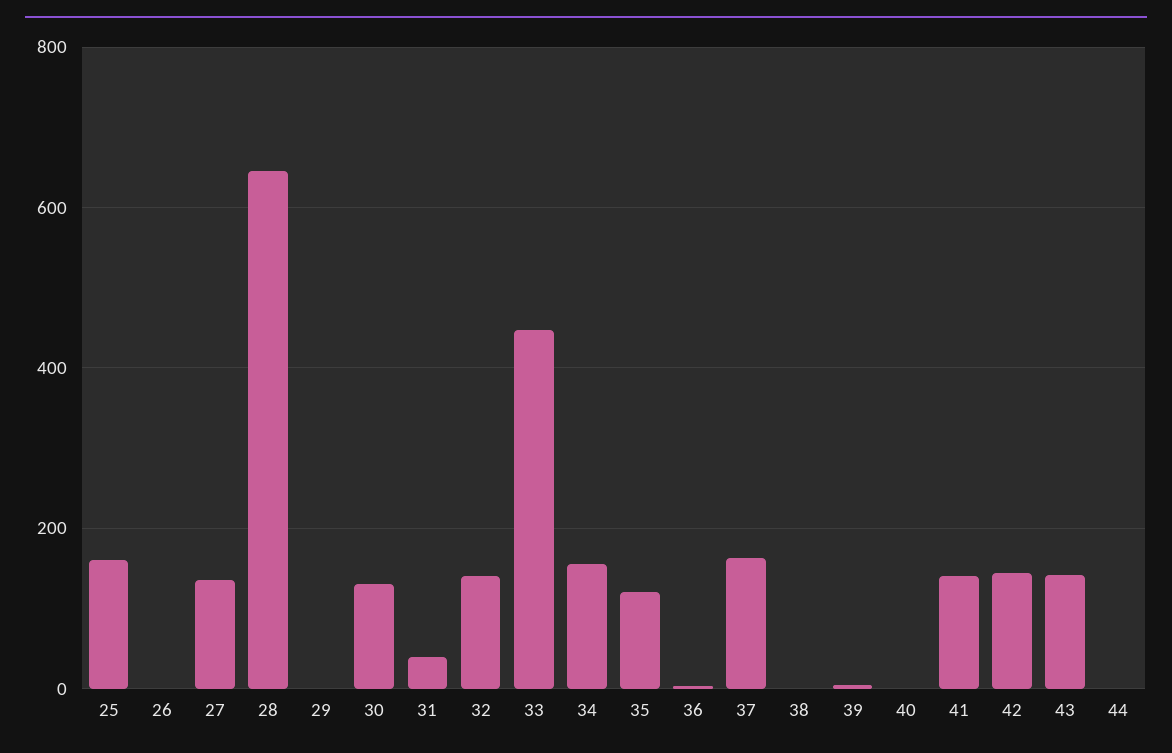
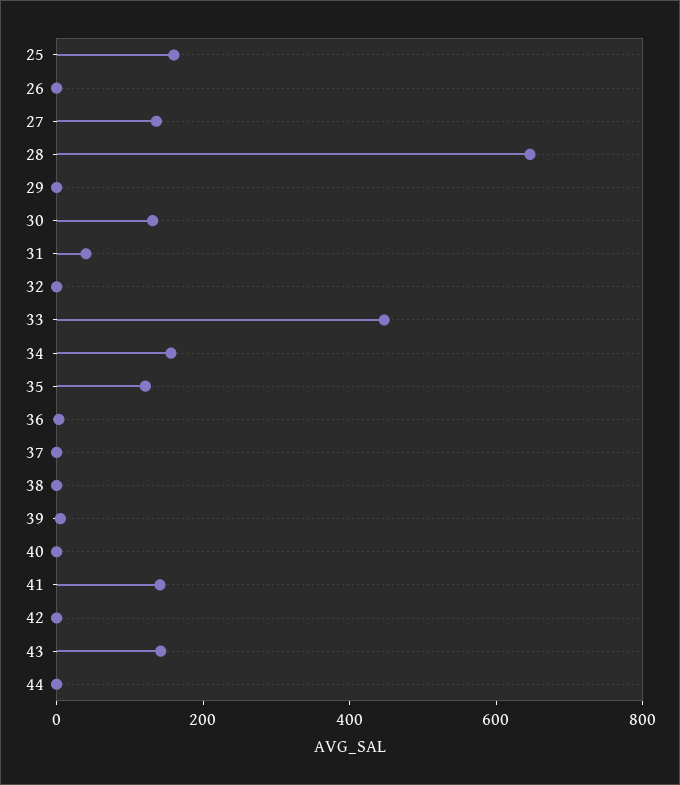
  {
    "25": 160,
    "26": 0,
    "27": 140,
    "28": 640,
    "29": 0,
    "30": 140,
    "31": 40,
-   "32": 140,
+   "32": 0,
    "33": 440,
    "34": 160,
    "35": 120,
    "36": 0,
-   "37": 160,
+   "37": 0,
    "38": 0,
    "39": 0,
    "40": 0,
    "41": 140,
-   "42": 140,
+   "42": 0,
    "43": 140,
    "44": 0
  }

